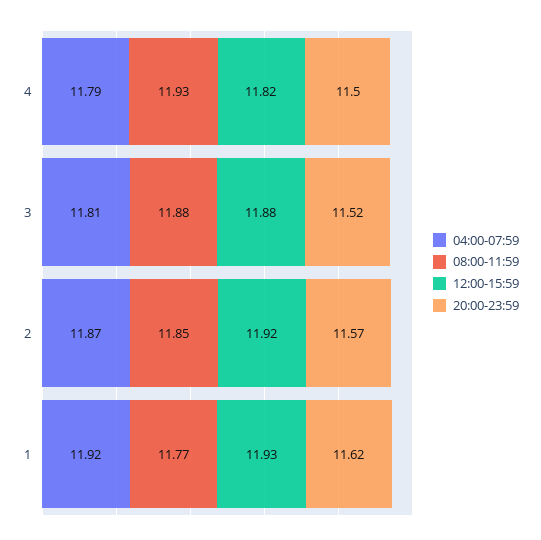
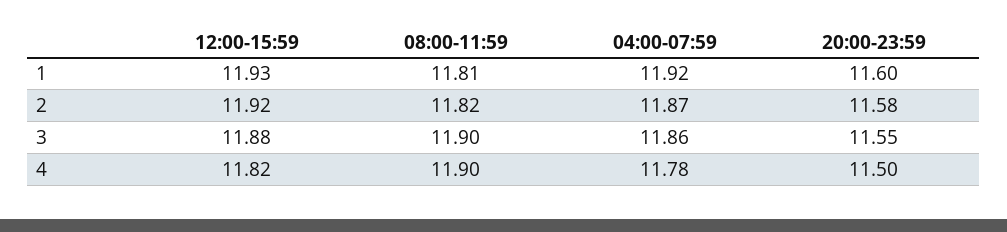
  {
    "04:00-07:59": {
-     "4": 11.79,
+     "4": 11.78,
-     "3": 11.81,
+     "3": 11.86,
      "2": 11.87,
      "1": 11.92
    },
    "08:00-11:59": {
-     "4": 11.93,
+     "4": 11.9,
-     "3": 11.88,
+     "3": 11.9,
-     "2": 11.85,
+     "2": 11.82,
-     "1": 11.77
+     "1": 11.81
    },
    "12:00-15:59": {
      "4": 11.82,
      "3": 11.88,
      "2": 11.92,
      "1": 11.93
    },
    "20:00-23:59": {
      "4": 11.5,
-     "3": 11.52,
+     "3": 11.55,
-     "2": 11.57,
+     "2": 11.58,
-     "1": 11.62
+     "1": 11.6
    }
  }

